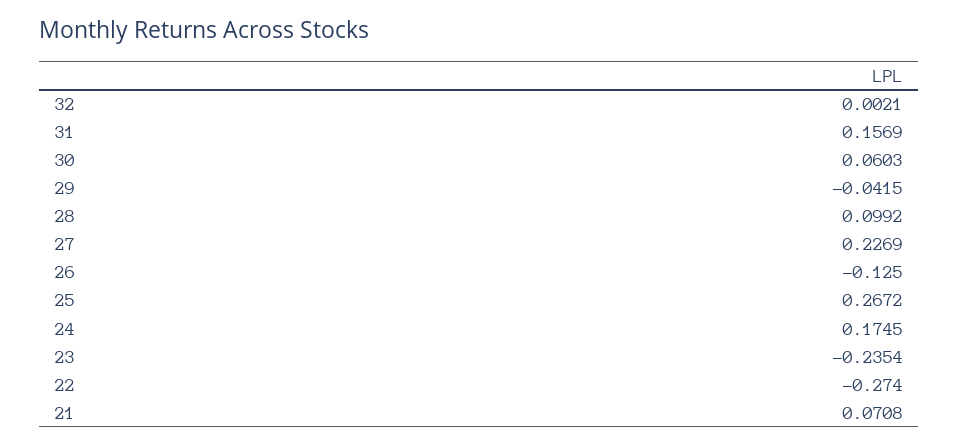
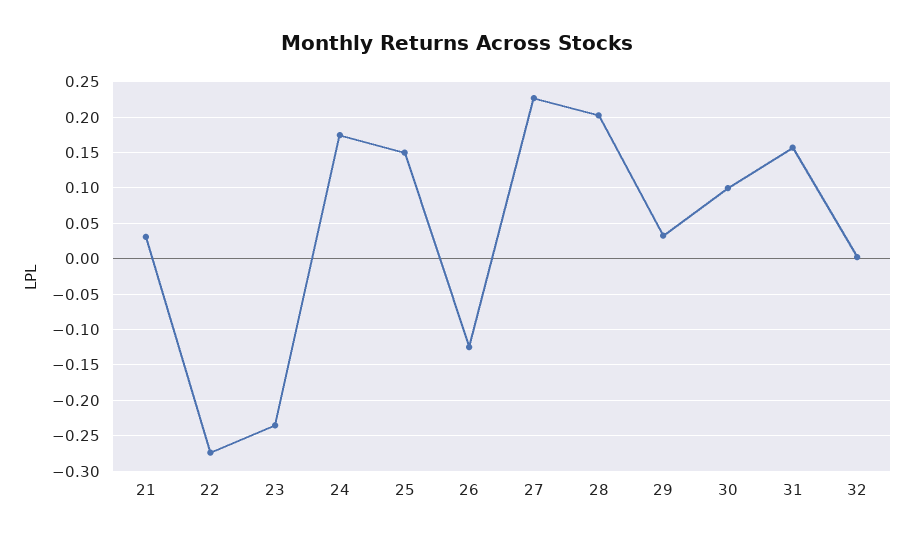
  {
    "32": 0.0021,
    "31": 0.1569,
-   "30": 0.0603,
+   "30": 0.1,
-   "29": -0.0415,
+   "29": 0.03,
-   "28": 0.0992,
+   "28": 0.2,
    "27": 0.2269,
    "26": -0.125,
-   "25": 0.2672,
+   "25": 0.15,
    "24": 0.1745,
    "23": -0.2354,
    "22": -0.274,
-   "21": 0.0708
+   "21": 0.03
  }

